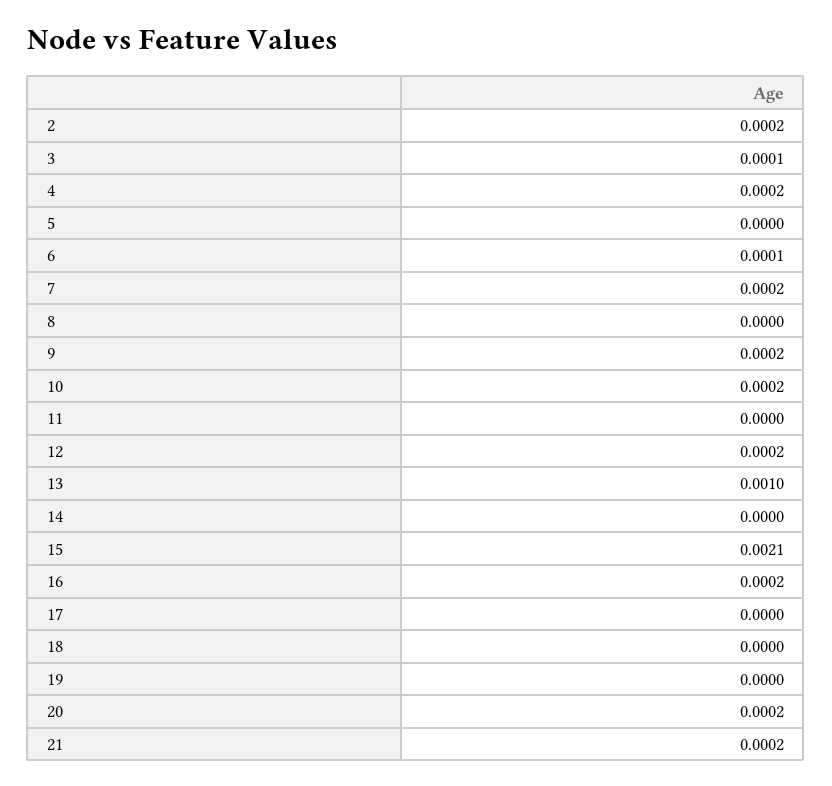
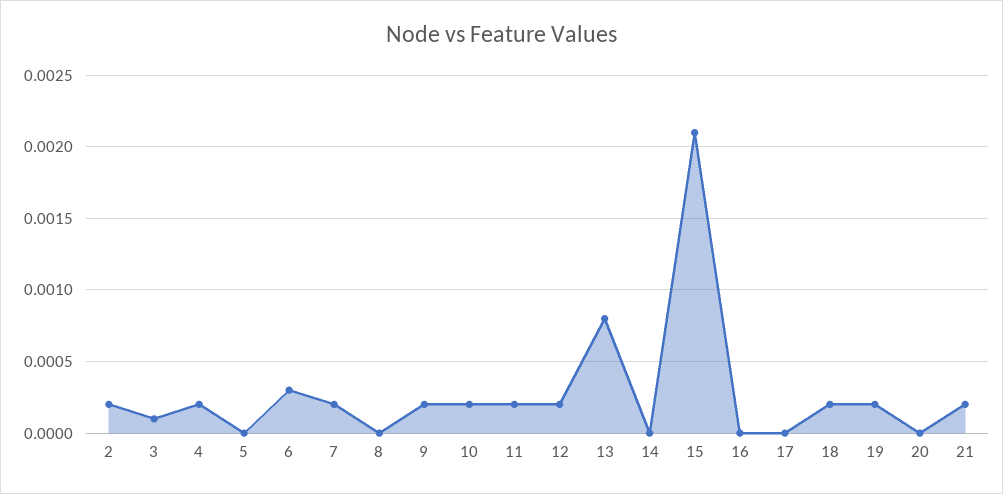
  {
    "2": 0.0002,
    "3": 0.0001,
    "4": 0.0002,
    "5": 0,
-   "6": 0.0001,
+   "6": 0.0003,
    "7": 0.0002,
    "8": 0,
    "9": 0.0002,
    "10": 0.0002,
-   "11": 0,
+   "11": 0.0002,
    "12": 0.0002,
-   "13": 0.001,
+   "13": 0.0008,
    "14": 0,
    "15": 0.0021,
-   "16": 0.0002,
+   "16": 0,
    "17": 0,
-   "18": 0,
+   "18": 0.0002,
-   "19": 0,
+   "19": 0.0002,
-   "20": 0.0002,
+   "20": 0,
    "21": 0.0002
  }

